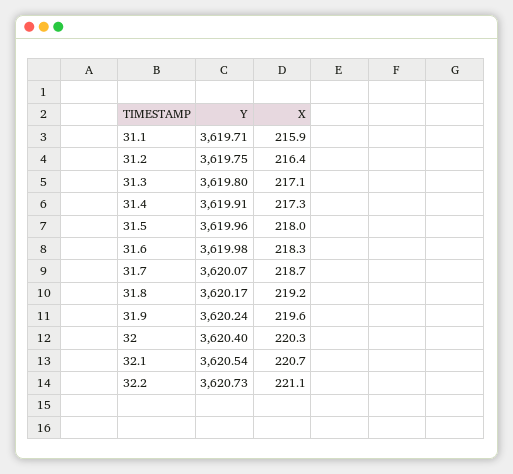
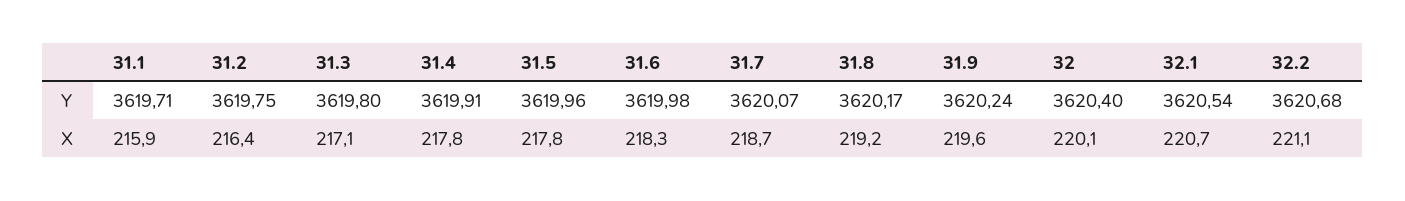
  {
    "Y": {
      "31.1": 3619.71,
      "31.2": 3619.75,
      "31.3": 3619.8,
      "31.4": 3619.91,
      "31.5": 3619.96,
      "31.6": 3619.98,
      "31.7": 3620.07,
      "31.8": 3620.17,
      "31.9": 3620.24,
      "32": 3620.4,
      "32.1": 3620.54,
-     "32.2": 3620.73
+     "32.2": 3620.68
    },
    "X": {
      "31.1": 215.9,
      "31.2": 216.4,
      "31.3": 217.1,
-     "31.4": 217.3,
+     "31.4": 217.8,
-     "31.5": 218,
+     "31.5": 217.8,
      "31.6": 218.3,
      "31.7": 218.7,
      "31.8": 219.2,
      "31.9": 219.6,
-     "32": 220.3,
+     "32": 220.1,
      "32.1": 220.7,
      "32.2": 221.1
    }
  }

